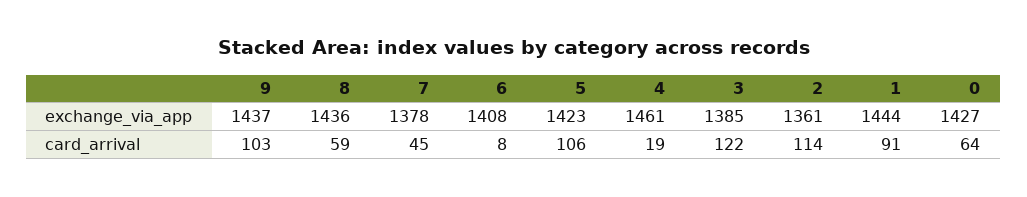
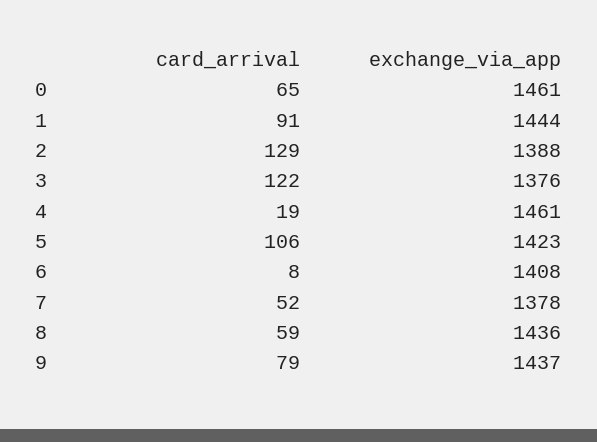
  {
    "9": {
      "exchange_via_app": 1437,
-     "card_arrival": 103
+     "card_arrival": 79
    },
    "8": {
      "exchange_via_app": 1436,
      "card_arrival": 59
    },
    "7": {
      "exchange_via_app": 1378,
-     "card_arrival": 45
+     "card_arrival": 52
    },
    "6": {
      "exchange_via_app": 1408,
      "card_arrival": 8
    },
    "5": {
      "exchange_via_app": 1423,
      "card_arrival": 106
    },
    "4": {
      "exchange_via_app": 1461,
      "card_arrival": 19
    },
    "3": {
-     "exchange_via_app": 1385,
+     "exchange_via_app": 1376,
      "card_arrival": 122
    },
    "2": {
-     "exchange_via_app": 1361,
+     "exchange_via_app": 1388,
-     "card_arrival": 114
+     "card_arrival": 129
    },
    "1": {
      "exchange_via_app": 1444,
      "card_arrival": 91
    },
    "0": {
-     "exchange_via_app": 1427,
+     "exchange_via_app": 1461,
-     "card_arrival": 64
+     "card_arrival": 65
    }
  }

